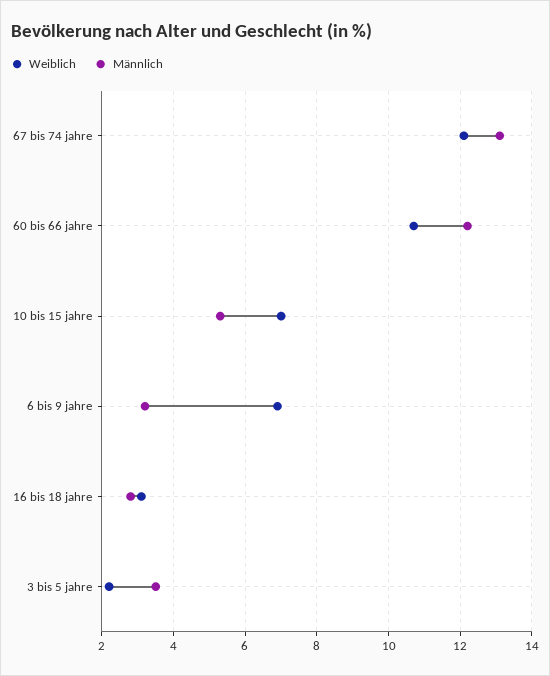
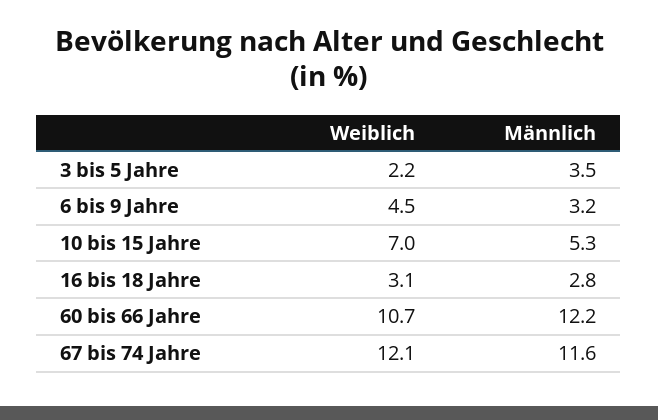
  {
    "Weiblich": {
      "67 bis 74 jahre": 12.1,
      "60 bis 66 jahre": 10.7,
      "10 bis 15 jahre": 7,
-     "6 bis 9 jahre": 7,
+     "6 bis 9 jahre": 4.5,
      "16 bis 18 jahre": 3.1,
      "3 bis 5 jahre": 2.2
    },
    "Männlich": {
-     "67 bis 74 jahre": 13,
+     "67 bis 74 jahre": 11.6,
      "60 bis 66 jahre": 12.2,
      "10 bis 15 jahre": 5.3,
      "6 bis 9 jahre": 3.2,
      "16 bis 18 jahre": 2.8,
      "3 bis 5 jahre": 3.5
    }
  }

